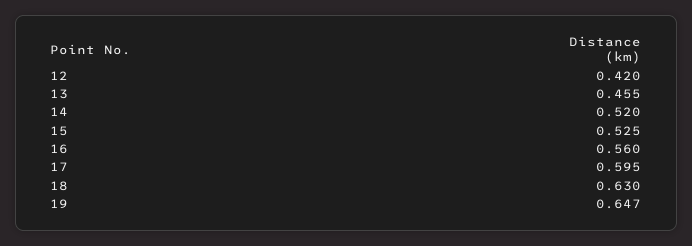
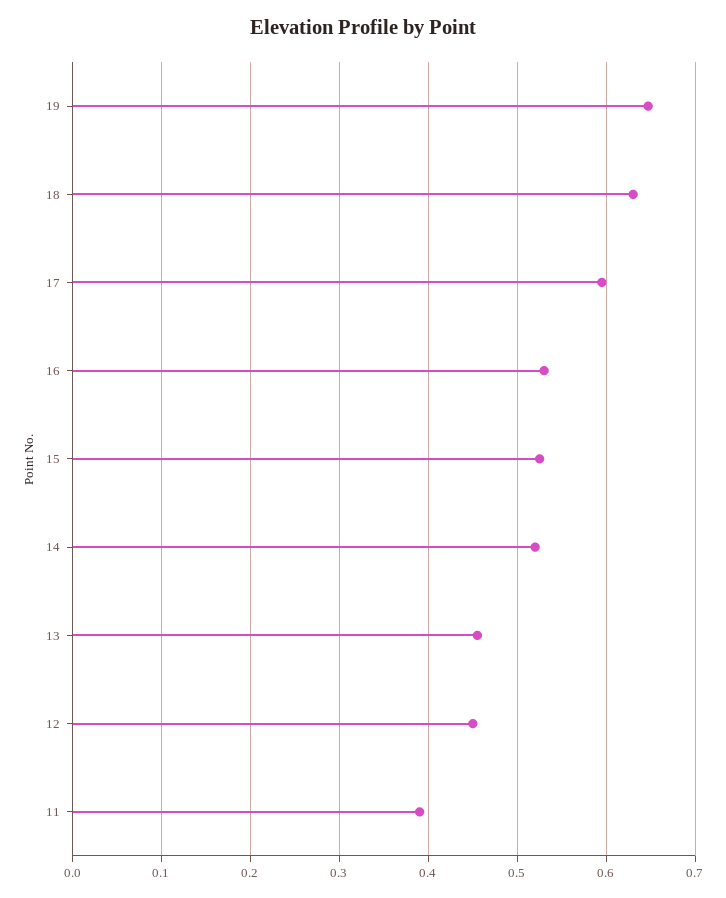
  {
-   "12": 0.42,
+   "12": 0.45,
    "13": 0.455,
    "14": 0.52,
    "15": 0.525,
-   "16": 0.56,
+   "16": 0.53,
    "17": 0.595,
    "18": 0.63,
-   "19": 0.647
+   "19": 0.647,
+   "11": 0.39
  }

